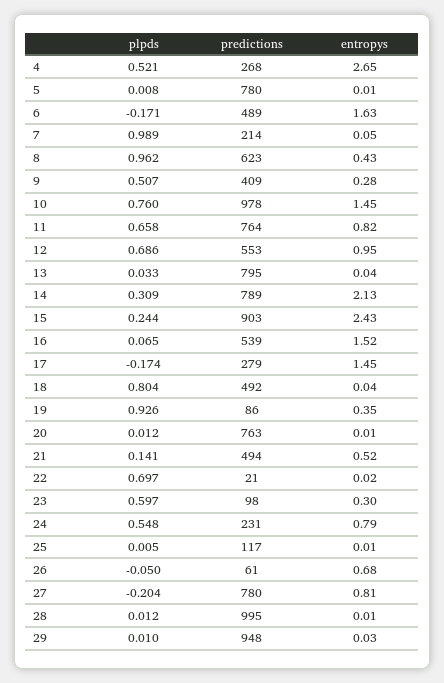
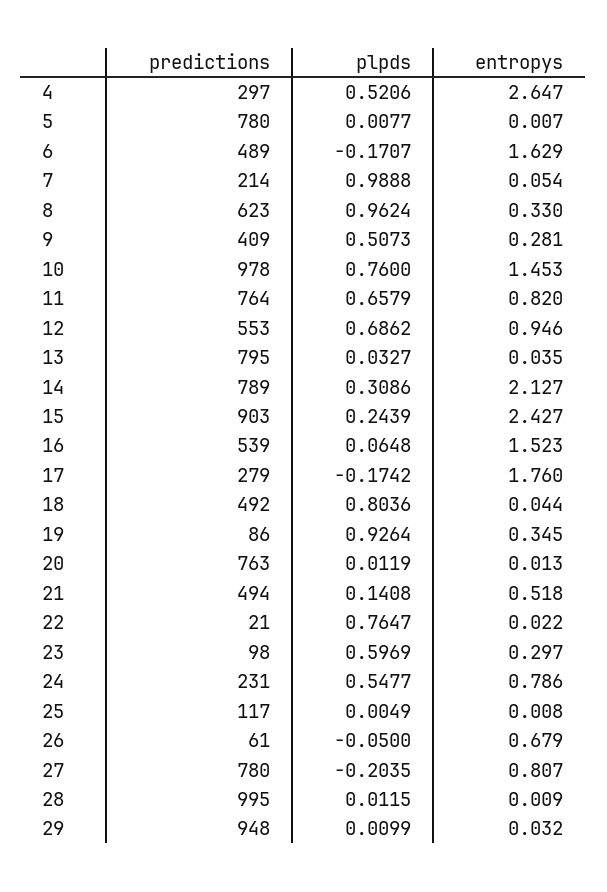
  {
    "plpds": {
      "4": 0.5206,
      "5": 0.0077,
      "6": -0.1707,
      "7": 0.9888,
      "8": 0.9624,
      "9": 0.5073,
      "10": 0.76,
      "11": 0.6579,
      "12": 0.6862,
      "13": 0.0327,
      "14": 0.3086,
      "15": 0.2439,
      "16": 0.0648,
      "17": -0.1742,
      "18": 0.8036,
      "19": 0.9264,
      "20": 0.0119,
      "21": 0.1408,
-     "22": 0.697,
+     "22": 0.7647,
      "23": 0.5969,
      "24": 0.5477,
      "25": 0.0049,
      "26": -0.05,
      "27": -0.2035,
      "28": 0.0115,
      "29": 0.0099
    },
    "predictions": {
-     "4": 268,
+     "4": 297,
      "5": 780,
      "6": 489,
      "7": 214,
      "8": 623,
      "9": 409,
      "10": 978,
      "11": 764,
      "12": 553,
      "13": 795,
      "14": 789,
      "15": 903,
      "16": 539,
      "17": 279,
      "18": 492,
      "19": 86,
      "20": 763,
      "21": 494,
      "22": 21,
      "23": 98,
      "24": 231,
      "25": 117,
      "26": 61,
      "27": 780,
      "28": 995,
      "29": 948
    },
    "entropys": {
      "4": 2.647,
      "5": 0.007,
      "6": 1.629,
      "7": 0.054,
-     "8": 0.43,
+     "8": 0.33,
      "9": 0.281,
      "10": 1.453,
      "11": 0.82,
      "12": 0.946,
      "13": 0.035,
      "14": 2.127,
      "15": 2.427,
      "16": 1.523,
-     "17": 1.45,
+     "17": 1.76,
      "18": 0.044,
      "19": 0.345,
      "20": 0.013,
      "21": 0.518,
      "22": 0.022,
      "23": 0.297,
      "24": 0.786,
      "25": 0.008,
      "26": 0.679,
      "27": 0.807,
      "28": 0.009,
      "29": 0.032
    }
  }

